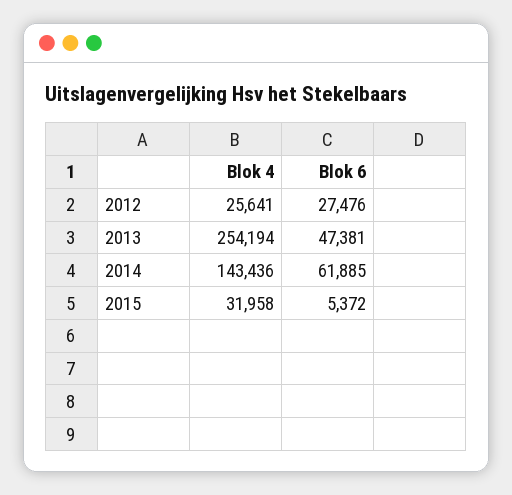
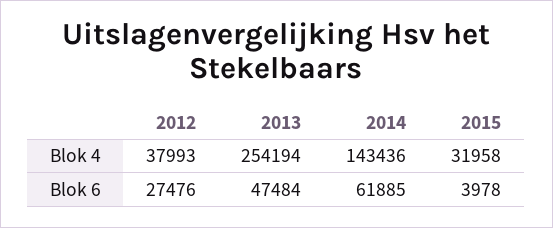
  {
    "Blok 4": {
-     "2012": 25641,
+     "2012": 37993,
      "2013": 254194,
      "2014": 143436,
      "2015": 31958
    },
    "Blok 6": {
      "2012": 27476,
-     "2013": 47381,
+     "2013": 47484,
      "2014": 61885,
-     "2015": 5372
+     "2015": 3978
    }
  }

